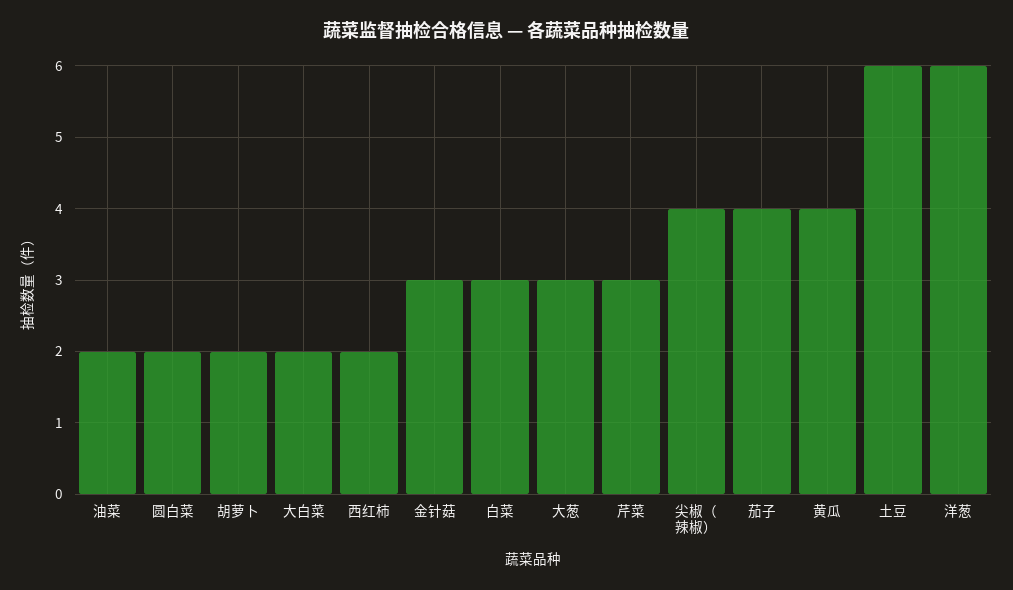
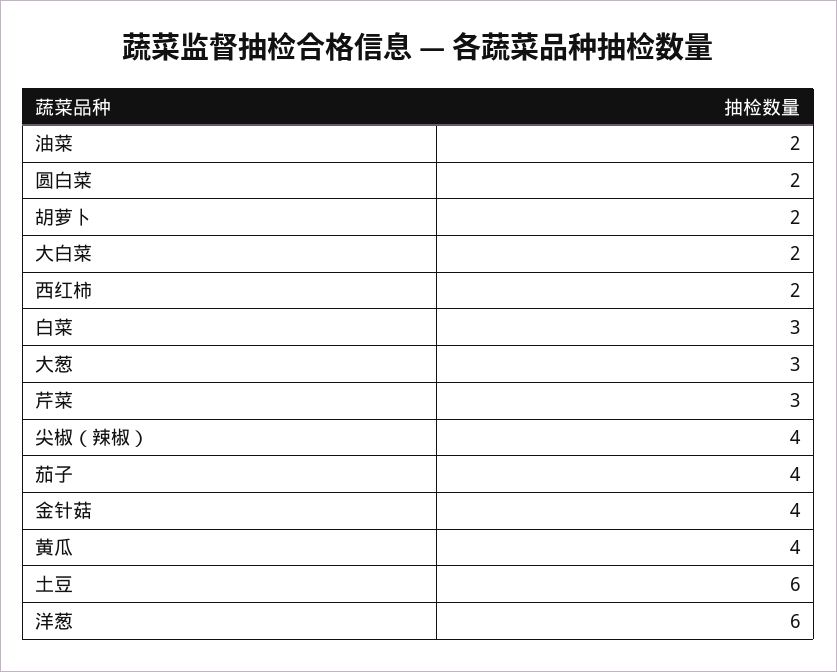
  {
    "油菜": 2,
    "圆白菜": 2,
    "胡萝卜": 2,
    "大白菜": 2,
    "西红柿": 2,
-   "金针菇": 3,
+   "金针菇": 4,
    "白菜": 3,
    "大葱": 3,
    "芹菜": 3,
    "尖椒（辣椒）": 4,
    "茄子": 4,
    "黄瓜": 4,
    "土豆": 6,
    "洋葱": 6
  }

